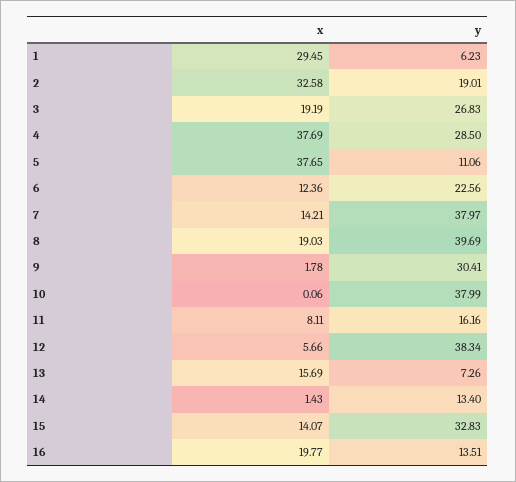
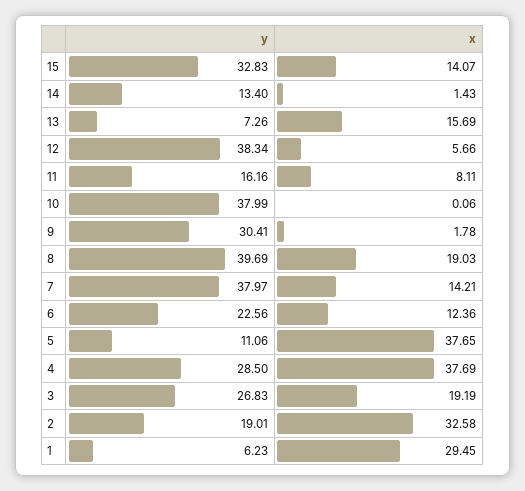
  {
    "x": {
      "1": 29.45,
      "2": 32.58,
      "3": 19.19,
      "4": 37.69,
      "5": 37.65,
      "6": 12.36,
      "7": 14.21,
      "8": 19.03,
      "9": 1.78,
      "10": 0.06,
      "11": 8.11,
      "12": 5.66,
      "13": 15.69,
      "14": 1.43,
-     "15": 14.07,
+     "15": 14.07
-     "16": 19.77
    },
    "y": {
      "1": 6.23,
      "2": 19.01,
      "3": 26.83,
      "4": 28.5,
      "5": 11.06,
      "6": 22.56,
      "7": 37.97,
      "8": 39.69,
      "9": 30.41,
      "10": 37.99,
      "11": 16.16,
      "12": 38.34,
      "13": 7.26,
      "14": 13.4,
-     "15": 32.83,
+     "15": 32.83
-     "16": 13.51
    }
  }

